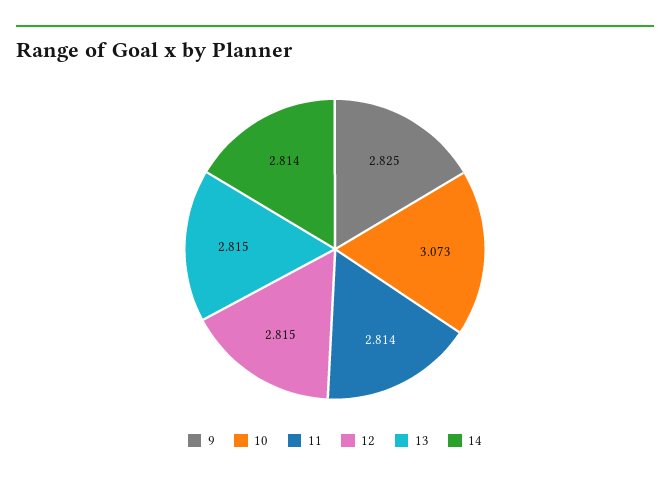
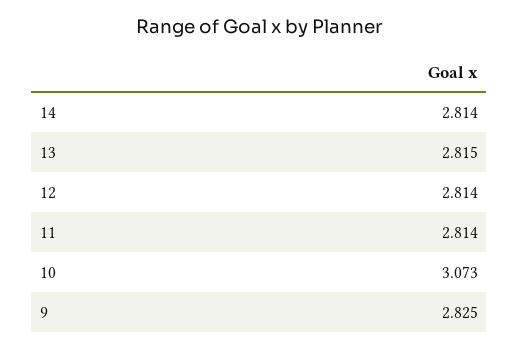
  {
    "9": 2.825,
    "10": 3.073,
    "11": 2.814,
-   "12": 2.815,
+   "12": 2.814,
    "13": 2.815,
    "14": 2.814
  }

